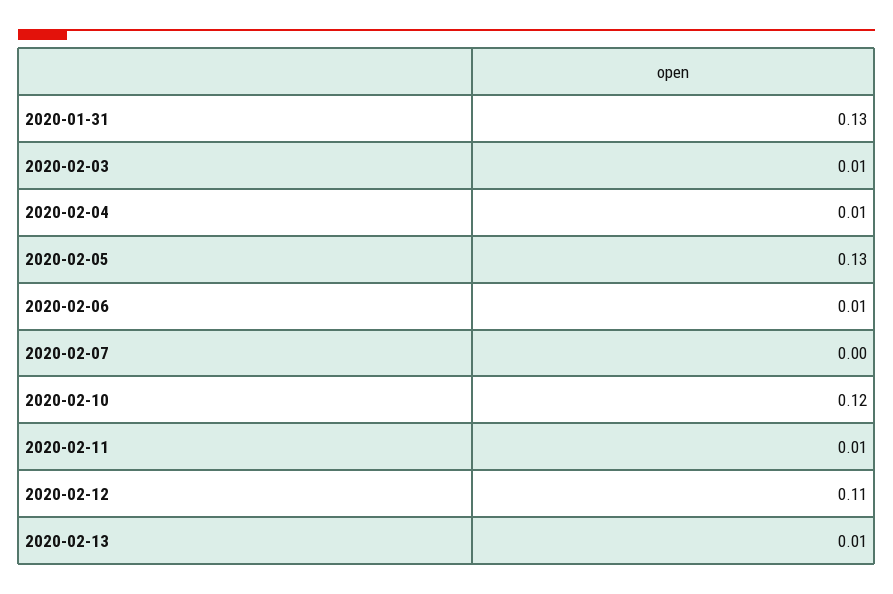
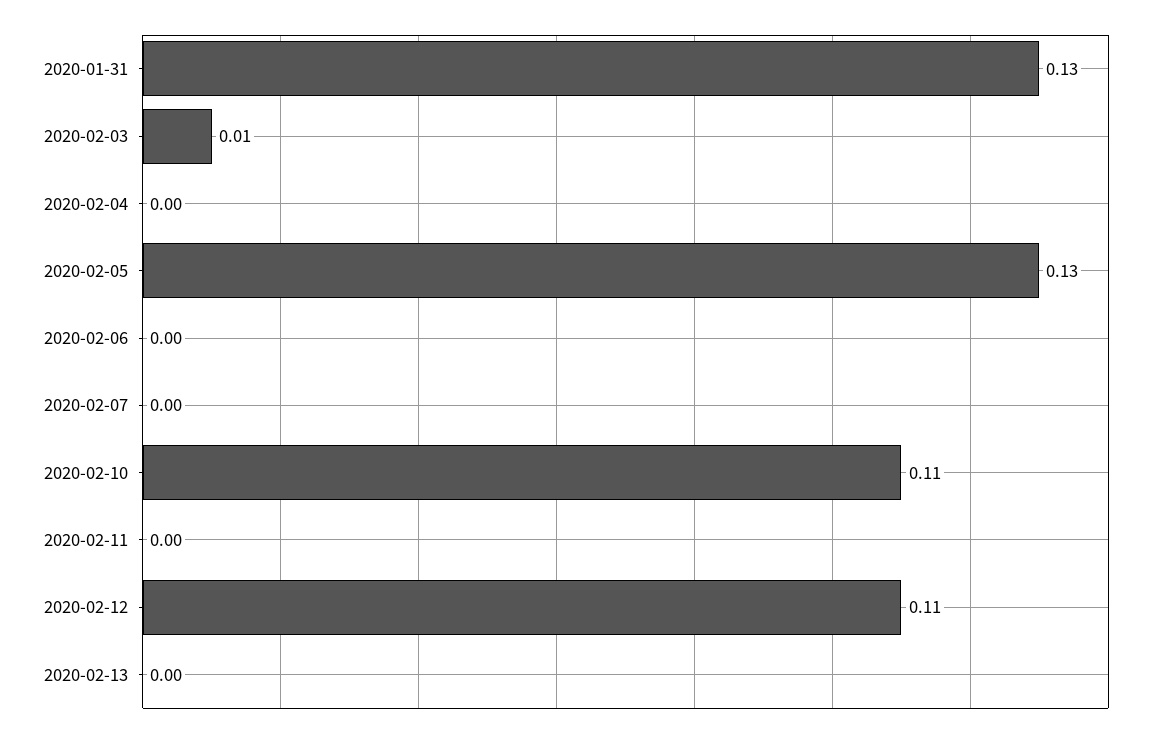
  {
    "2020-01-31": 0.13,
    "2020-02-03": 0.01,
-   "2020-02-04": 0.01,
+   "2020-02-04": 0,
    "2020-02-05": 0.13,
-   "2020-02-06": 0.01,
+   "2020-02-06": 0,
    "2020-02-07": 0,
-   "2020-02-10": 0.12,
+   "2020-02-10": 0.11,
-   "2020-02-11": 0.01,
+   "2020-02-11": 0,
    "2020-02-12": 0.11,
-   "2020-02-13": 0.01
+   "2020-02-13": 0
  }

